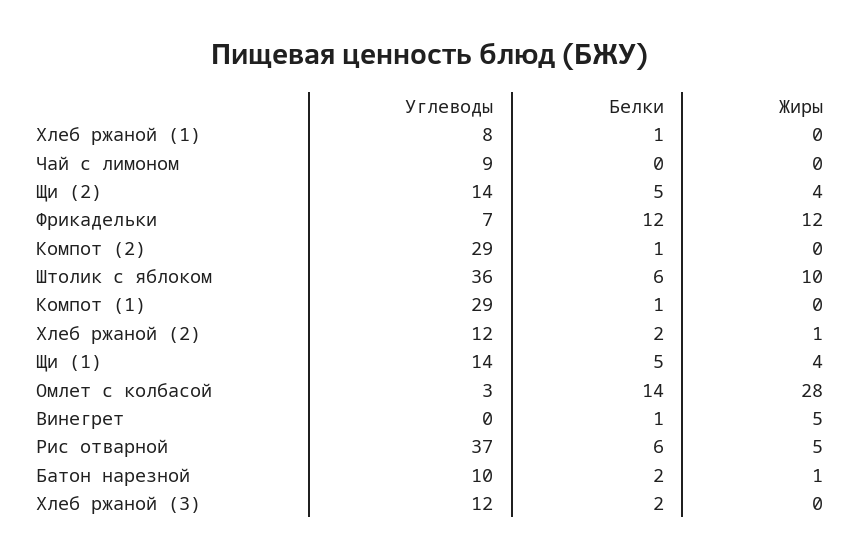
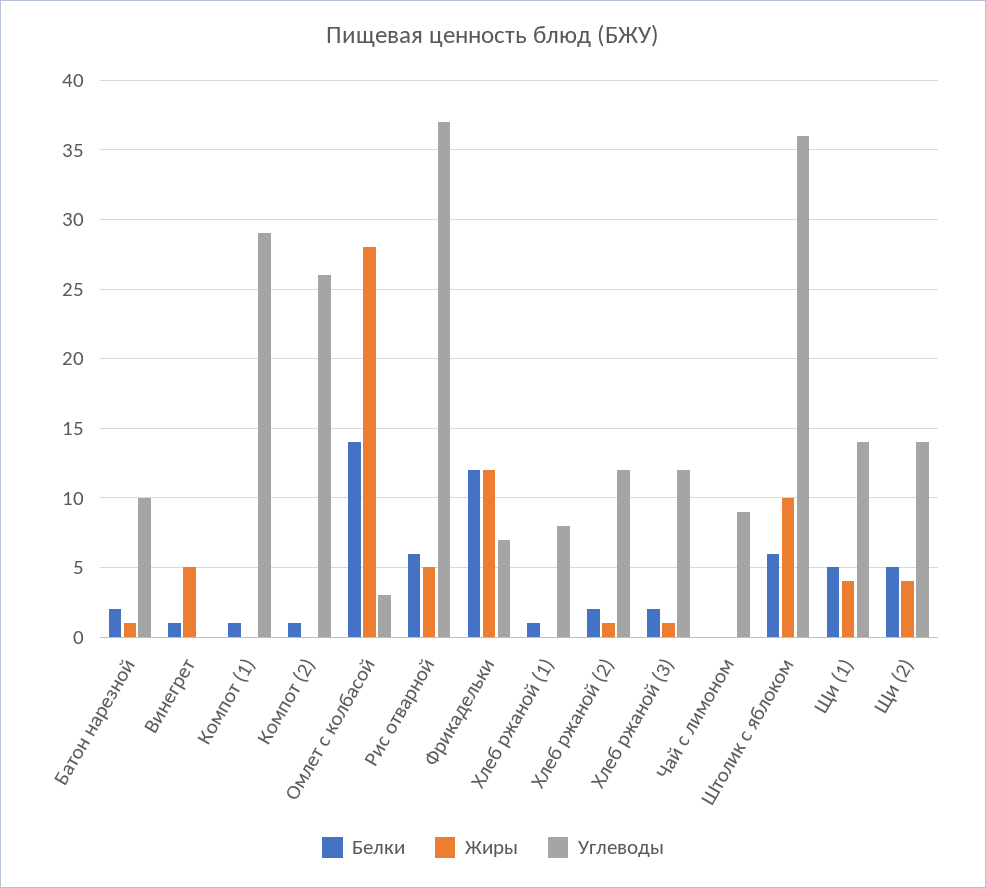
  {
    "Углеводы": {
      "Хлеб ржаной (1)": 8,
      "Чай с лимоном": 9,
      "Щи (2)": 14,
      "Фрикадельки": 7,
-     "Компот (2)": 29,
+     "Компот (2)": 26,
      "Штолик с яблоком": 36,
      "Компот (1)": 29,
      "Хлеб ржаной (2)": 12,
      "Щи (1)": 14,
      "Омлет с колбасой": 3,
      "Винегрет": 0,
      "Рис отварной": 37,
      "Батон нарезной": 10,
      "Хлеб ржаной (3)": 12
    },
    "Белки": {
      "Хлеб ржаной (1)": 1,
      "Чай с лимоном": 0,
      "Щи (2)": 5,
      "Фрикадельки": 12,
      "Компот (2)": 1,
      "Штолик с яблоком": 6,
      "Компот (1)": 1,
      "Хлеб ржаной (2)": 2,
      "Щи (1)": 5,
      "Омлет с колбасой": 14,
      "Винегрет": 1,
      "Рис отварной": 6,
      "Батон нарезной": 2,
      "Хлеб ржаной (3)": 2
    },
    "Жиры": {
      "Хлеб ржаной (1)": 0,
      "Чай с лимоном": 0,
      "Щи (2)": 4,
      "Фрикадельки": 12,
      "Компот (2)": 0,
      "Штолик с яблоком": 10,
      "Компот (1)": 0,
      "Хлеб ржаной (2)": 1,
      "Щи (1)": 4,
      "Омлет с колбасой": 28,
      "Винегрет": 5,
      "Рис отварной": 5,
      "Батон нарезной": 1,
-     "Хлеб ржаной (3)": 0
+     "Хлеб ржаной (3)": 1
    }
  }

